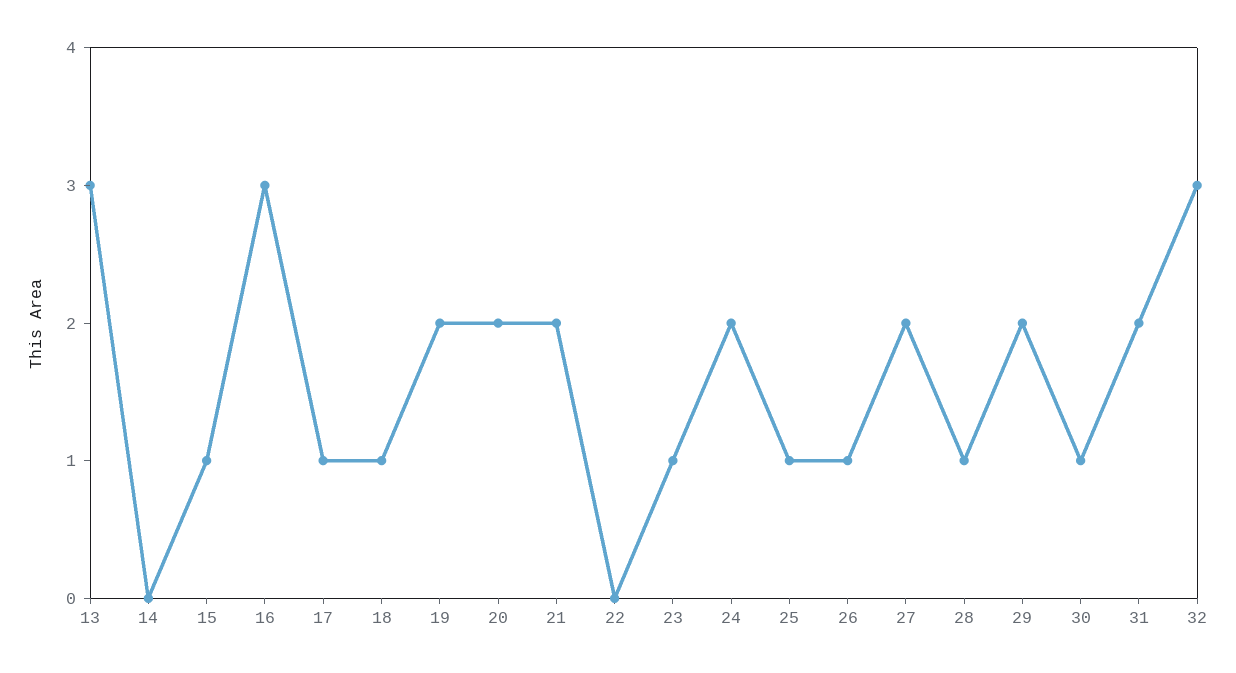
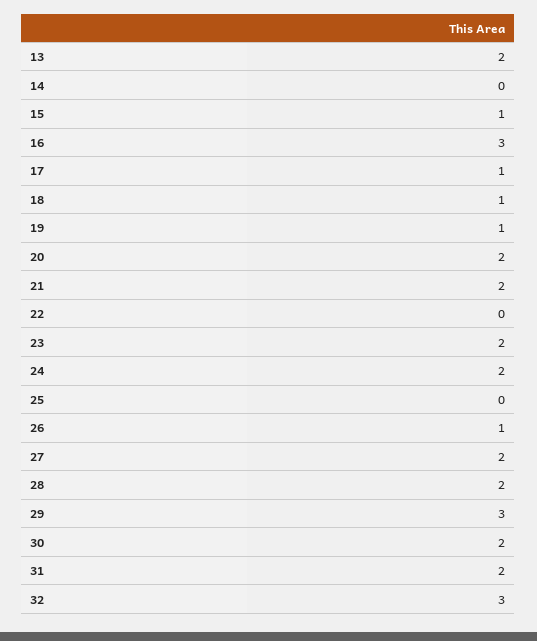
  {
-   "13": 3,
+   "13": 2,
    "14": 0,
    "15": 1,
    "16": 3,
    "17": 1,
    "18": 1,
-   "19": 2,
+   "19": 1,
    "20": 2,
    "21": 2,
    "22": 0,
-   "23": 1,
+   "23": 2,
    "24": 2,
-   "25": 1,
+   "25": 0,
    "26": 1,
    "27": 2,
-   "28": 1,
+   "28": 2,
-   "29": 2,
+   "29": 3,
-   "30": 1,
+   "30": 2,
    "31": 2,
    "32": 3
  }

